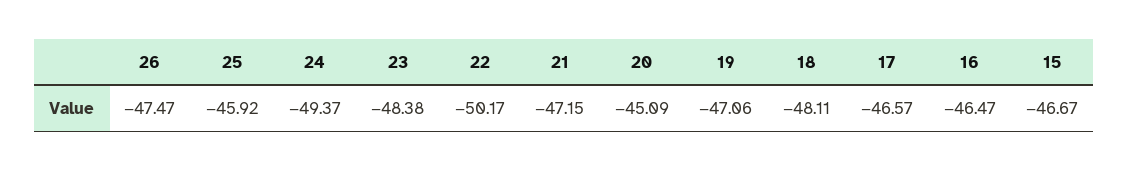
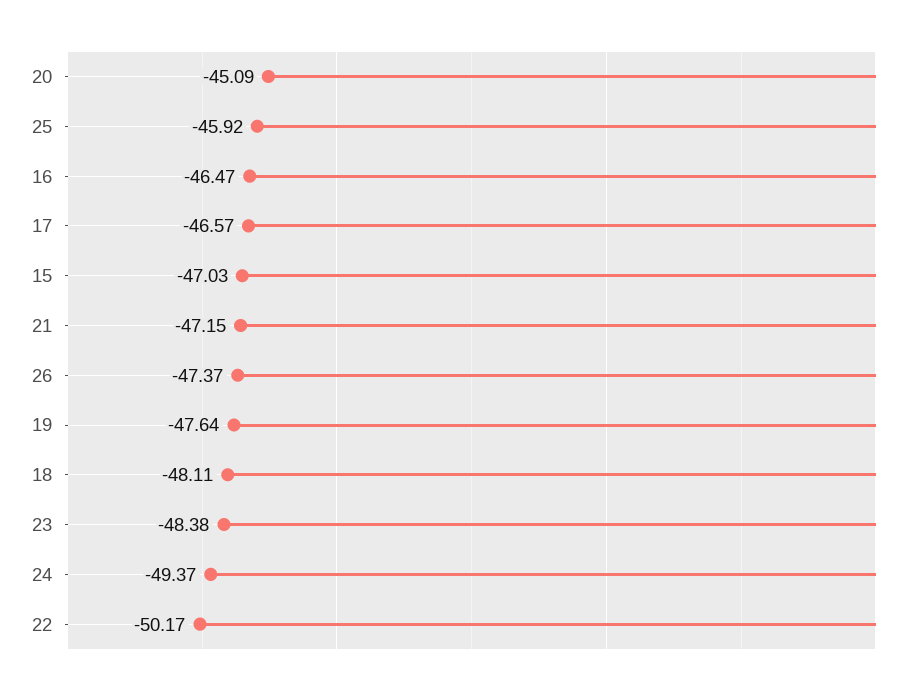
  {
-   "26": -47.47,
+   "26": -47.37,
    "25": -45.92,
    "24": -49.37,
    "23": -48.38,
    "22": -50.17,
    "21": -47.15,
    "20": -45.09,
-   "19": -47.06,
+   "19": -47.64,
    "18": -48.11,
    "17": -46.57,
    "16": -46.47,
-   "15": -46.67
+   "15": -47.03
  }

